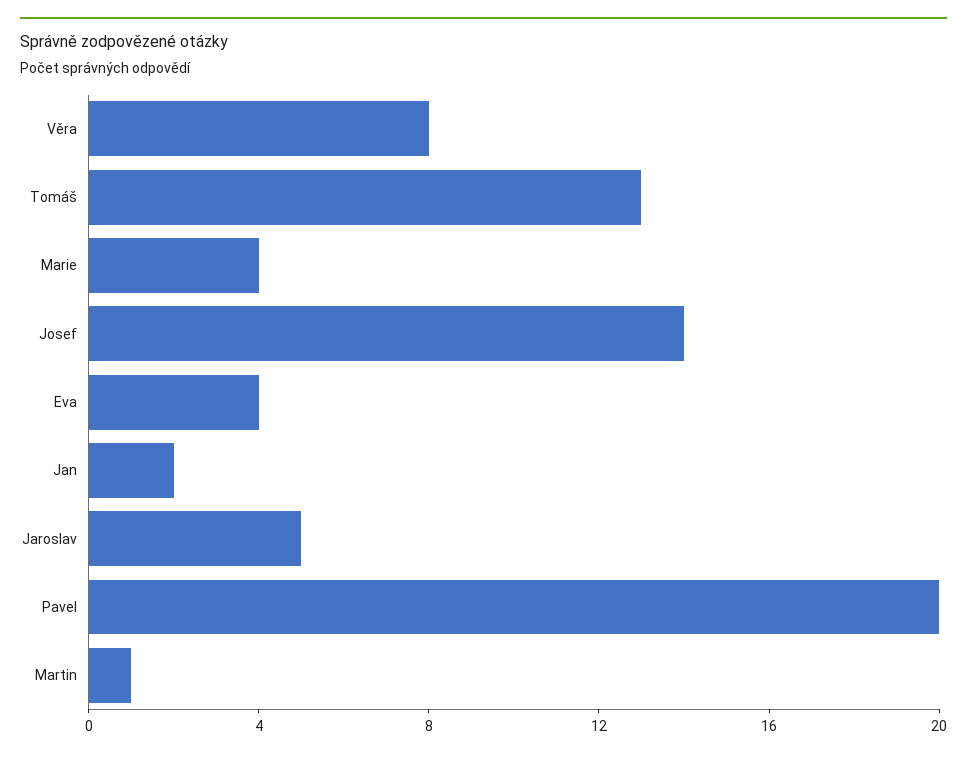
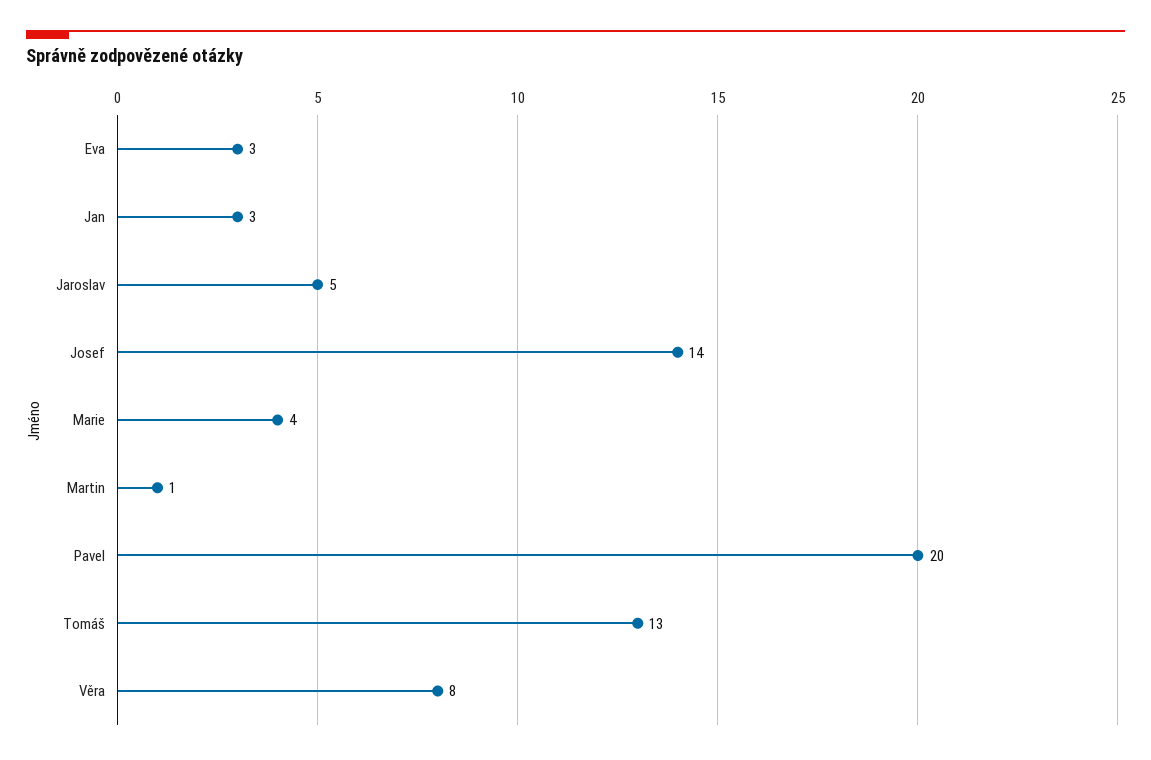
  {
    "Věra": 8,
    "Tomáš": 13,
    "Marie": 4,
    "Josef": 14,
-   "Eva": 4,
+   "Eva": 3,
-   "Jan": 2,
+   "Jan": 3,
    "Jaroslav": 5,
    "Pavel": 20,
    "Martin": 1
  }

